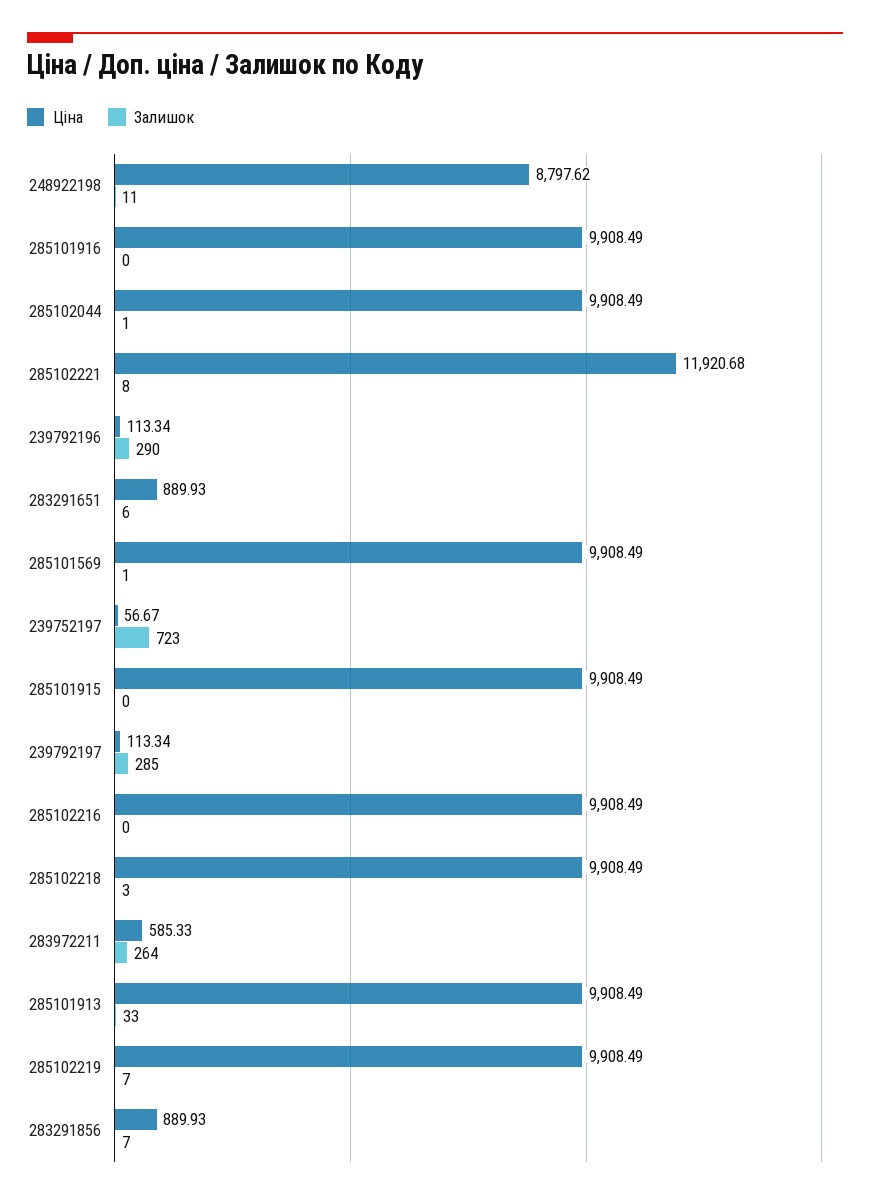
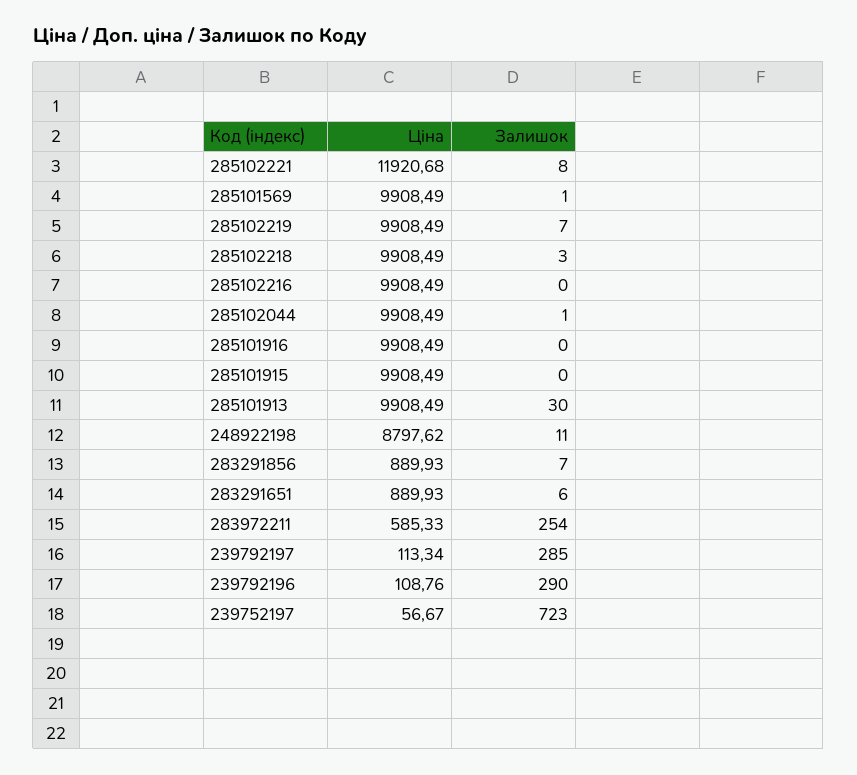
  {
    "Ціна": {
      "248922198": 8797.62,
      "285101916": 9908.49,
      "285102044": 9908.49,
      "285102221": 11920.68,
-     "239792196": 113.34,
+     "239792196": 108.76,
      "283291651": 889.93,
      "285101569": 9908.49,
      "239752197": 56.67,
      "285101915": 9908.49,
      "239792197": 113.34,
      "285102216": 9908.49,
      "285102218": 9908.49,
      "283972211": 585.33,
      "285101913": 9908.49,
      "285102219": 9908.49,
      "283291856": 889.93
    },
    "Залишок": {
      "248922198": 11,
      "285101916": 0,
      "285102044": 1,
      "285102221": 8,
      "239792196": 290,
      "283291651": 6,
      "285101569": 1,
      "239752197": 723,
      "285101915": 0,
      "239792197": 285,
      "285102216": 0,
      "285102218": 3,
-     "283972211": 264,
+     "283972211": 254,
-     "285101913": 33,
+     "285101913": 30,
      "285102219": 7,
      "283291856": 7
    }
  }

